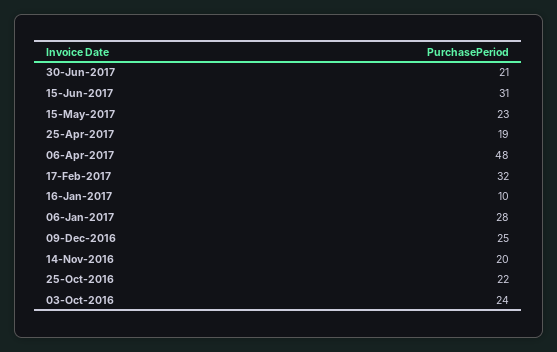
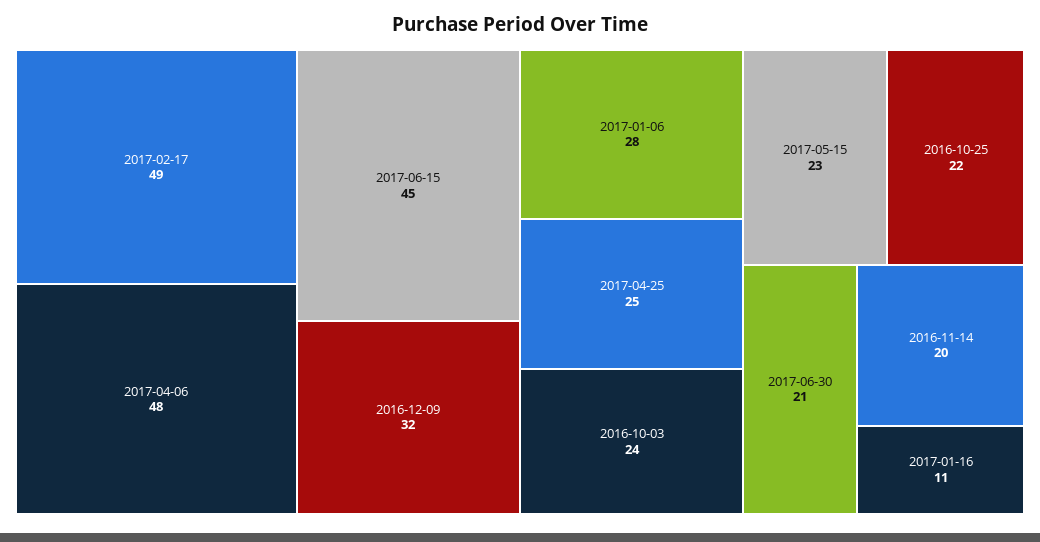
  {
    "30-Jun-2017": 21,
-   "15-Jun-2017": 31,
+   "15-Jun-2017": 45,
    "15-May-2017": 23,
-   "25-Apr-2017": 19,
+   "25-Apr-2017": 25,
    "06-Apr-2017": 48,
-   "17-Feb-2017": 32,
+   "17-Feb-2017": 49,
-   "16-Jan-2017": 10,
+   "16-Jan-2017": 11,
    "06-Jan-2017": 28,
-   "09-Dec-2016": 25,
+   "09-Dec-2016": 32,
    "14-Nov-2016": 20,
    "25-Oct-2016": 22,
    "03-Oct-2016": 24
  }

